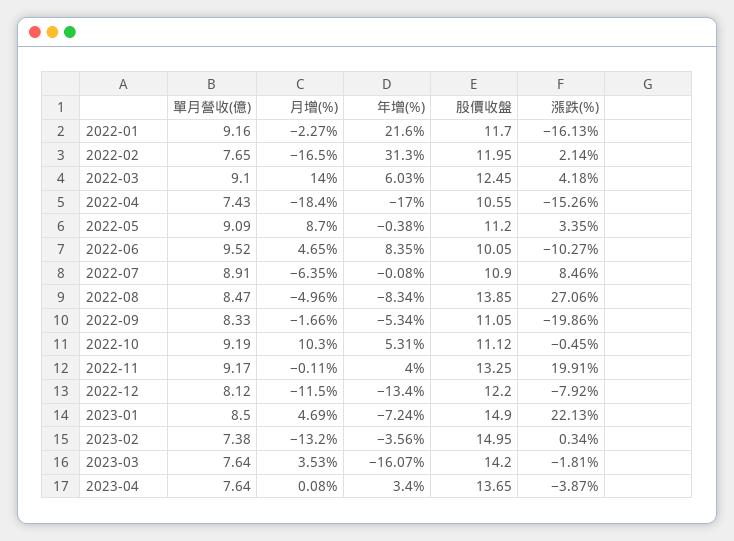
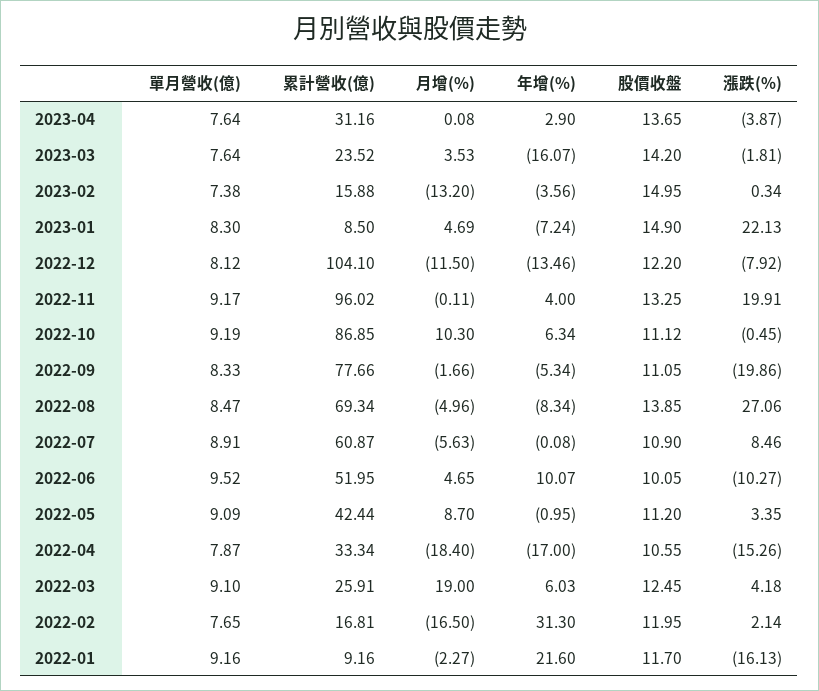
  {
    "單月營收(億)": {
      "2022-01": 9.16,
      "2022-02": 7.65,
      "2022-03": 9.1,
-     "2022-04": 7.43,
+     "2022-04": 7.87,
      "2022-05": 9.09,
      "2022-06": 9.52,
      "2022-07": 8.91,
      "2022-08": 8.47,
      "2022-09": 8.33,
      "2022-10": 9.19,
      "2022-11": 9.17,
      "2022-12": 8.12,
-     "2023-01": 8.5,
+     "2023-01": 8.3,
      "2023-02": 7.38,
      "2023-03": 7.64,
      "2023-04": 7.64
    },
    "月增(%)": {
      "2022-01": -2.27,
      "2022-02": -16.5,
-     "2022-03": 14,
+     "2022-03": 19,
      "2022-04": -18.4,
      "2022-05": 8.7,
      "2022-06": 4.65,
-     "2022-07": -6.35,
+     "2022-07": -5.63,
      "2022-08": -4.96,
      "2022-09": -1.66,
      "2022-10": 10.3,
      "2022-11": -0.11,
      "2022-12": -11.5,
      "2023-01": 4.69,
      "2023-02": -13.2,
      "2023-03": 3.53,
      "2023-04": 0.08
    },
    "年增(%)": {
      "2022-01": 21.6,
      "2022-02": 31.3,
      "2022-03": 6.03,
      "2022-04": -17,
-     "2022-05": -0.38,
+     "2022-05": -0.95,
-     "2022-06": 8.35,
+     "2022-06": 10.07,
      "2022-07": -0.08,
      "2022-08": -8.34,
      "2022-09": -5.34,
-     "2022-10": 5.31,
+     "2022-10": 6.34,
      "2022-11": 4,
-     "2022-12": -13.4,
+     "2022-12": -13.46,
      "2023-01": -7.24,
      "2023-02": -3.56,
      "2023-03": -16.07,
-     "2023-04": 3.4
+     "2023-04": 2.9
    },
    "股價收盤": {
      "2022-01": 11.7,
      "2022-02": 11.95,
      "2022-03": 12.45,
      "2022-04": 10.55,
      "2022-05": 11.2,
      "2022-06": 10.05,
      "2022-07": 10.9,
      "2022-08": 13.85,
      "2022-09": 11.05,
      "2022-10": 11.12,
      "2022-11": 13.25,
      "2022-12": 12.2,
      "2023-01": 14.9,
      "2023-02": 14.95,
      "2023-03": 14.2,
      "2023-04": 13.65
    },
    "漲跌(%)": {
      "2022-01": -16.13,
      "2022-02": 2.14,
      "2022-03": 4.18,
      "2022-04": -15.26,
      "2022-05": 3.35,
      "2022-06": -10.27,
      "2022-07": 8.46,
      "2022-08": 27.06,
      "2022-09": -19.86,
      "2022-10": -0.45,
      "2022-11": 19.91,
      "2022-12": -7.92,
      "2023-01": 22.13,
      "2023-02": 0.34,
      "2023-03": -1.81,
      "2023-04": -3.87
-   }
+   },
+   "累計營收(億)": {
+     "2023-04": 31.16,
+     "2023-03": 23.52,
+     "2023-02": 15.88,
+     "2023-01": 8.5,
+     "2022-12": 104.1,
+     "2022-11": 96.02,
+     "2022-10": 86.85,
+     "2022-09": 77.66,
+     "2022-08": 69.34,
+     "2022-07": 60.87,
+     "2022-06": 51.95,
+     "2022-05": 42.44,
+     "2022-04": 33.34,
+     "2022-03": 25.91,
+     "2022-02": 16.81,
+     "2022-01": 9.16
+   }
  }

